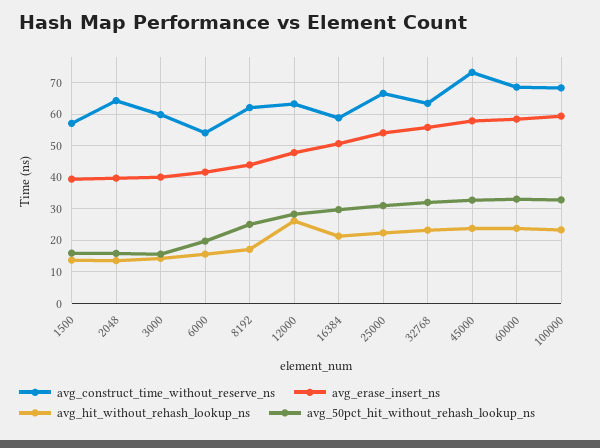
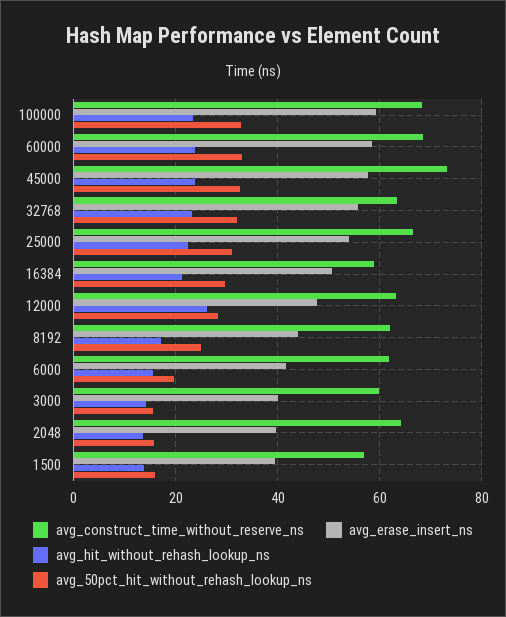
  {
    "avg_construct_time_without_reserve_ns": {
      "1500": 58,
      "2048": 64,
      "3000": 60,
-     "6000": 54,
+     "6000": 62,
      "8192": 62,
      "12000": 64,
      "16384": 58,
      "25000": 66,
      "32768": 64,
      "45000": 74,
      "60000": 68,
      "100000": 68
    },
    "avg_erase_insert_ns": {
      "1500": 40,
      "2048": 40,
      "3000": 40,
      "6000": 42,
      "8192": 44,
      "12000": 48,
      "16384": 50,
      "25000": 54,
      "32768": 56,
      "45000": 58,
      "60000": 58,
      "100000": 60
    },
    "avg_hit_without_rehash_lookup_ns": {
      "1500": 14,
      "2048": 14,
      "3000": 14,
      "6000": 16,
      "8192": 18,
      "12000": 26,
      "16384": 22,
      "25000": 22,
      "32768": 24,
      "45000": 24,
      "60000": 24,
      "100000": 24
    },
    "avg_50pct_hit_without_rehash_lookup_ns": {
      "1500": 16,
      "2048": 16,
      "3000": 16,
      "6000": 20,
      "8192": 26,
      "12000": 28,
      "16384": 30,
      "25000": 32,
      "32768": 32,
      "45000": 32,
      "60000": 34,
      "100000": 32
    }
  }

